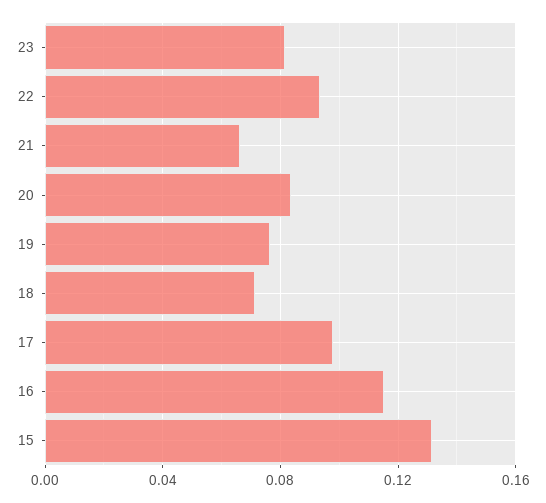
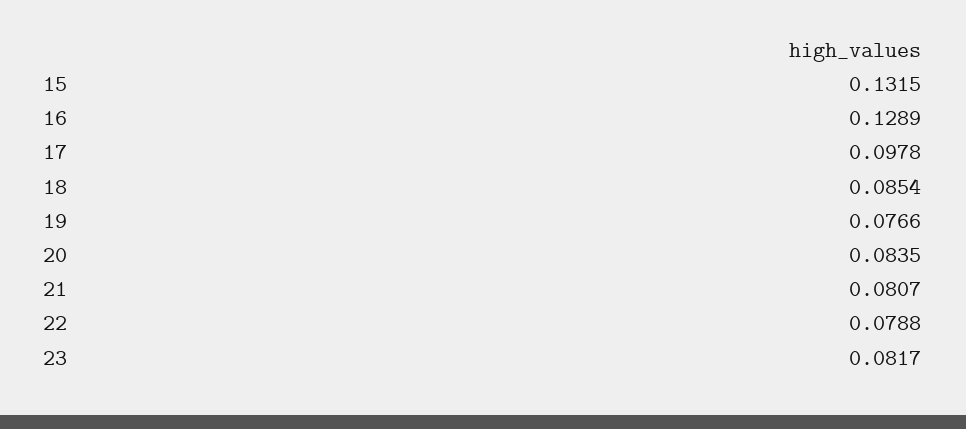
  {
    "23": 0.0817,
-   "22": 0.095,
+   "22": 0.0788,
-   "21": 0.065,
+   "21": 0.0807,
    "20": 0.0835,
    "19": 0.0766,
-   "18": 0.07,
+   "18": 0.0854,
    "17": 0.0978,
-   "16": 0.115,
+   "16": 0.1289,
    "15": 0.1315
  }

